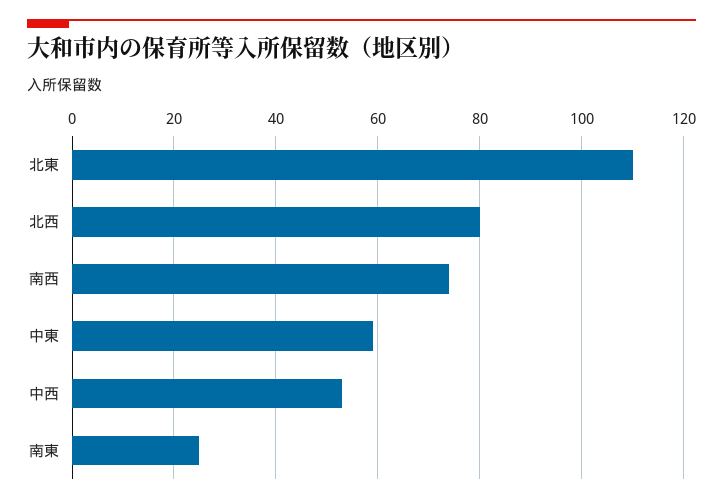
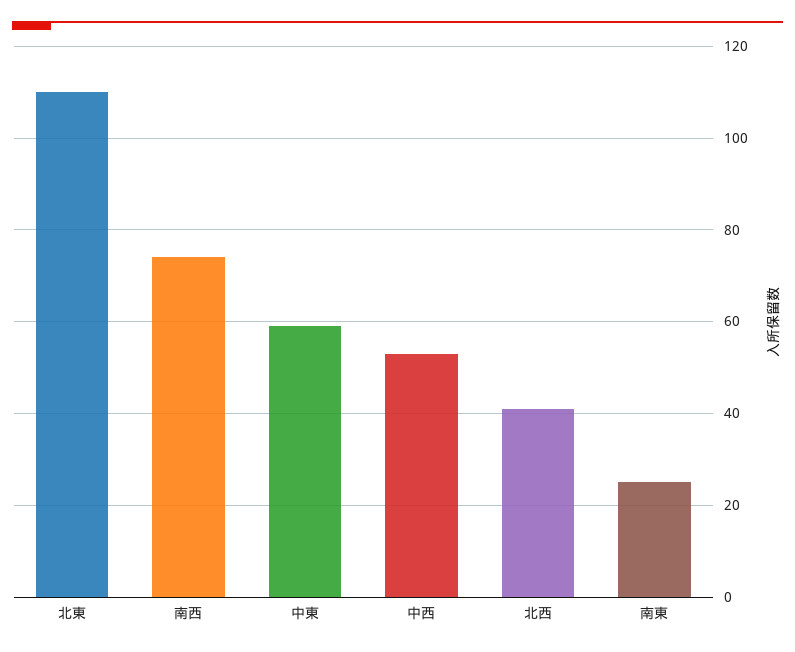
  {
    "北東": 110,
-   "北西": 80,
+   "北西": 40,
    "南西": 75,
    "中東": 60,
    "中西": 55,
    "南東": 25
  }

